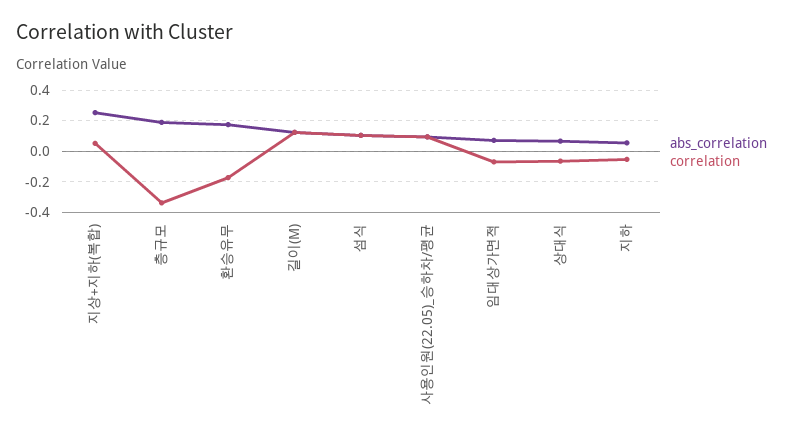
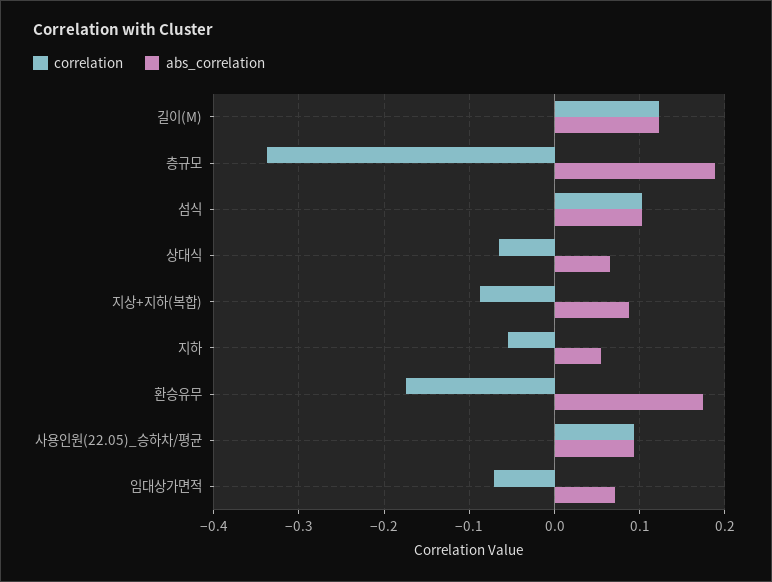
  {
    "abs_correlation": {
-     "지상+지하(복합)": 0.25,
+     "지상+지하(복합)": 0.09,
      "층규모": 0.19,
      "환승유무": 0.17,
      "길이(M)": 0.12,
      "섬식": 0.1,
      "사용인원(22.05)_승하차/평균": 0.09,
      "임대상가면적": 0.07,
      "상대식": 0.07,
      "지하": 0.05
    },
    "correlation": {
-     "지상+지하(복합)": 0.05,
+     "지상+지하(복합)": -0.09,
      "층규모": -0.34,
      "환승유무": -0.17,
      "길이(M)": 0.12,
      "섬식": 0.1,
      "사용인원(22.05)_승하차/평균": 0.09,
      "임대상가면적": -0.07,
      "상대식": -0.07,
      "지하": -0.05
    }
  }

